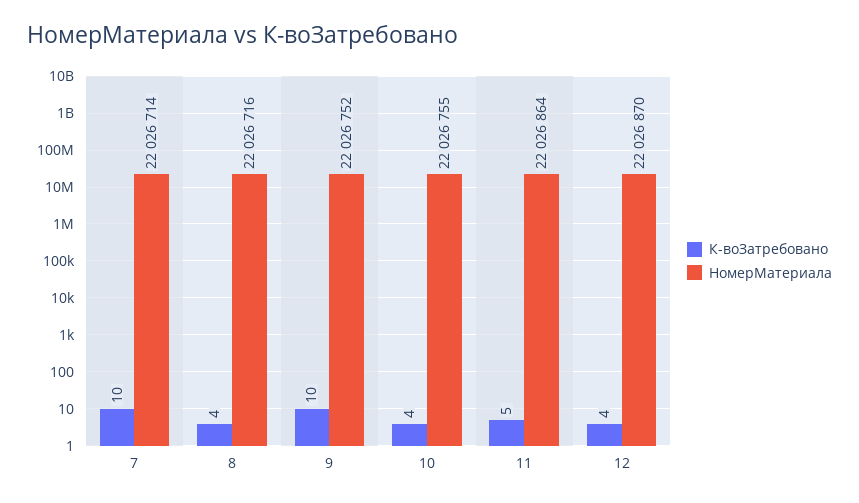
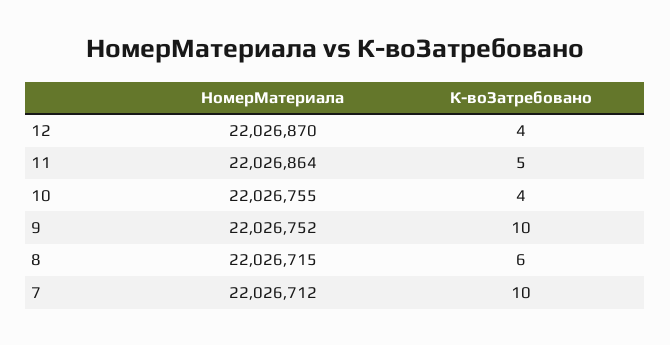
  {
    "К-воЗатребовано": {
      "7": 10,
-     "8": 4,
+     "8": 6,
      "9": 10,
      "10": 4,
      "11": 5,
      "12": 4
    },
    "НомерМатериала": {
-     "7": 22026714,
+     "7": 22026712,
-     "8": 22026716,
+     "8": 22026715,
      "9": 22026752,
      "10": 22026755,
      "11": 22026864,
      "12": 22026870
    }
  }

